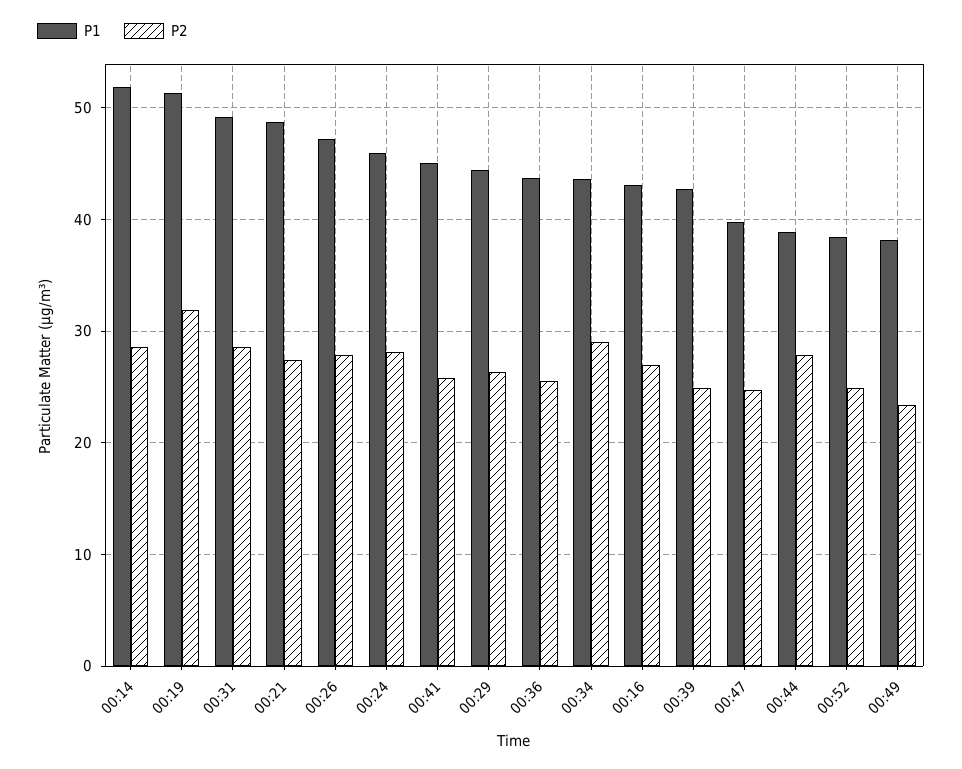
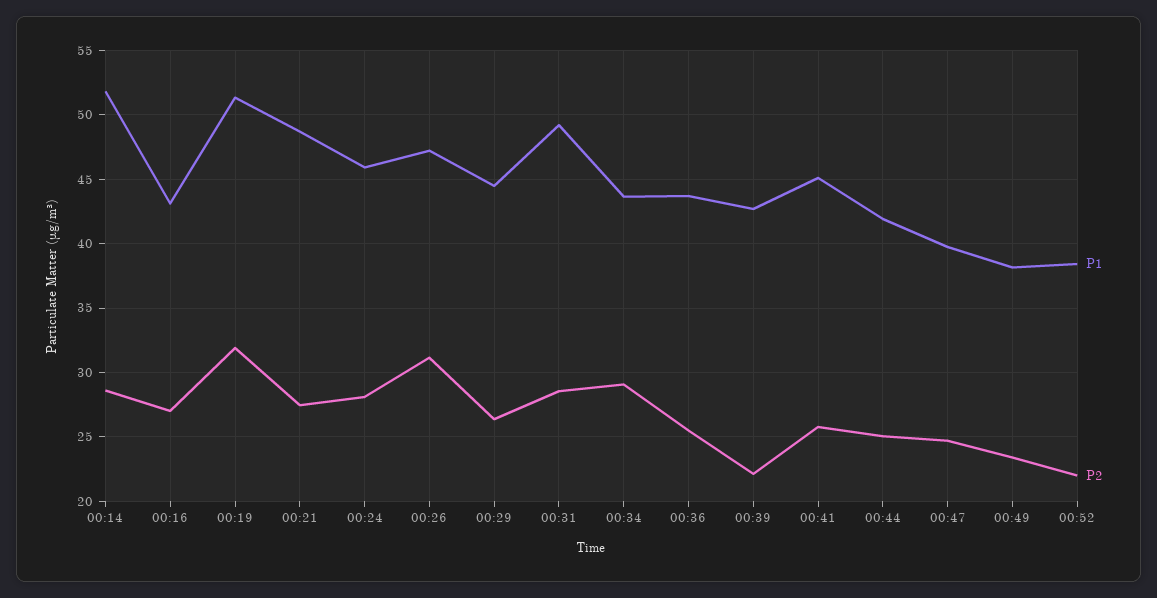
  {
    "P1": {
      "00:14": 52,
      "00:19": 51.5,
      "00:31": 49,
      "00:21": 48.5,
      "00:26": 47,
      "00:24": 46,
      "00:41": 45,
      "00:29": 44.5,
      "00:36": 43.5,
      "00:34": 43.5,
      "00:16": 43,
      "00:39": 42.5,
      "00:47": 40,
-     "00:44": 39,
+     "00:44": 42,
      "00:52": 38.5,
      "00:49": 38
    },
    "P2": {
      "00:14": 28.5,
      "00:19": 32,
      "00:31": 28.5,
      "00:21": 27.5,
-     "00:26": 28,
+     "00:26": 31,
      "00:24": 28,
      "00:41": 26,
      "00:29": 26.5,
      "00:36": 25.5,
      "00:34": 29,
      "00:16": 27,
-     "00:39": 25,
+     "00:39": 22,
      "00:47": 24.5,
-     "00:44": 28,
+     "00:44": 25,
-     "00:52": 25,
+     "00:52": 22,
      "00:49": 23.5
    }
  }

